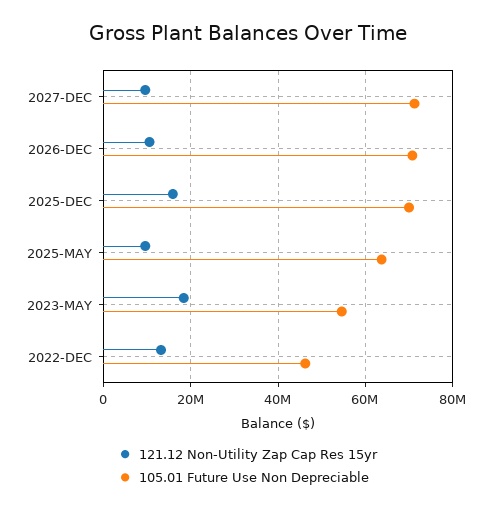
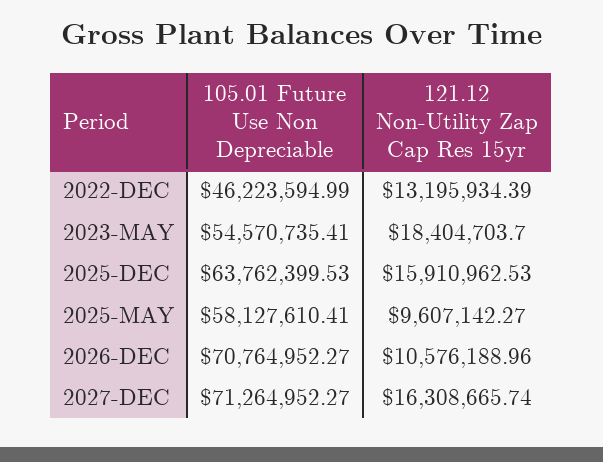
  {
    "121.12 Non-Utility Zap Cap Res 15yr": {
-     "2027-DEC": 10000000,
+     "2027-DEC": 16308665.74,
      "2026-DEC": 10576188.96,
      "2025-DEC": 15910962.53,
      "2025-MAY": 9607142.27,
      "2023-MAY": 18404703.7,
      "2022-DEC": 13195934.39
    },
    "105.01 Future Use Non Depreciable": {
      "2027-DEC": 71264952.27,
      "2026-DEC": 70764952.27,
-     "2025-DEC": 70000000,
+     "2025-DEC": 63762399.53,
-     "2025-MAY": 64000000,
+     "2025-MAY": 58127610.41,
      "2023-MAY": 54570735.41,
      "2022-DEC": 46223594.99
    }
  }

